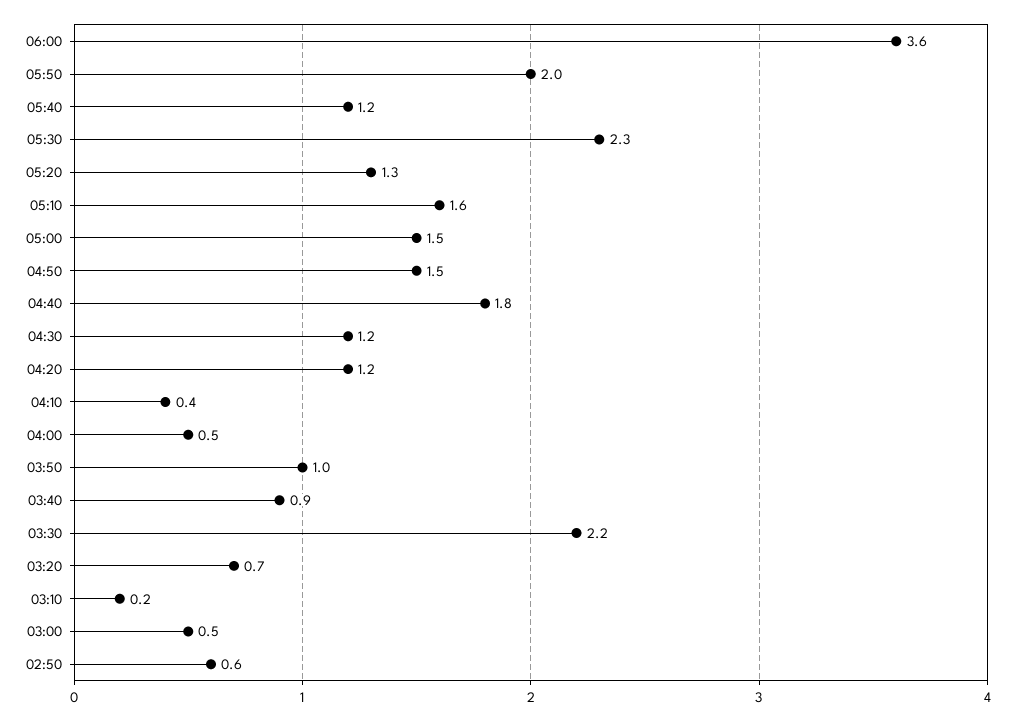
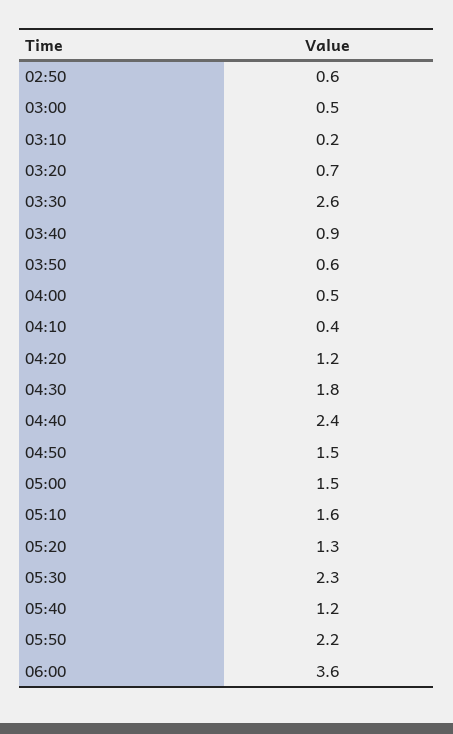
  {
    "06:00": 3.6,
-   "05:50": 2,
+   "05:50": 2.2,
    "05:40": 1.2,
    "05:30": 2.3,
    "05:20": 1.3,
    "05:10": 1.6,
    "05:00": 1.5,
    "04:50": 1.5,
-   "04:40": 1.8,
+   "04:40": 2.4,
-   "04:30": 1.2,
+   "04:30": 1.8,
    "04:20": 1.2,
    "04:10": 0.4,
    "04:00": 0.5,
-   "03:50": 1,
+   "03:50": 0.6,
    "03:40": 0.9,
-   "03:30": 2.2,
+   "03:30": 2.6,
    "03:20": 0.7,
    "03:10": 0.2,
    "03:00": 0.5,
    "02:50": 0.6
  }

